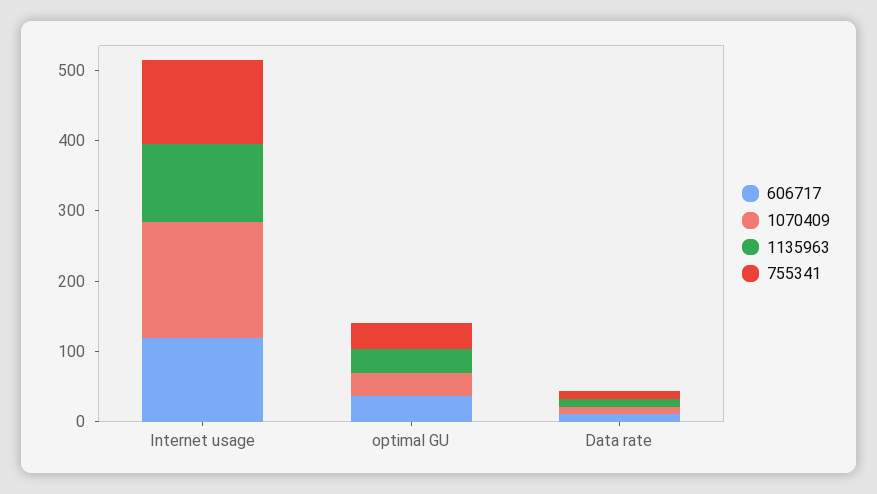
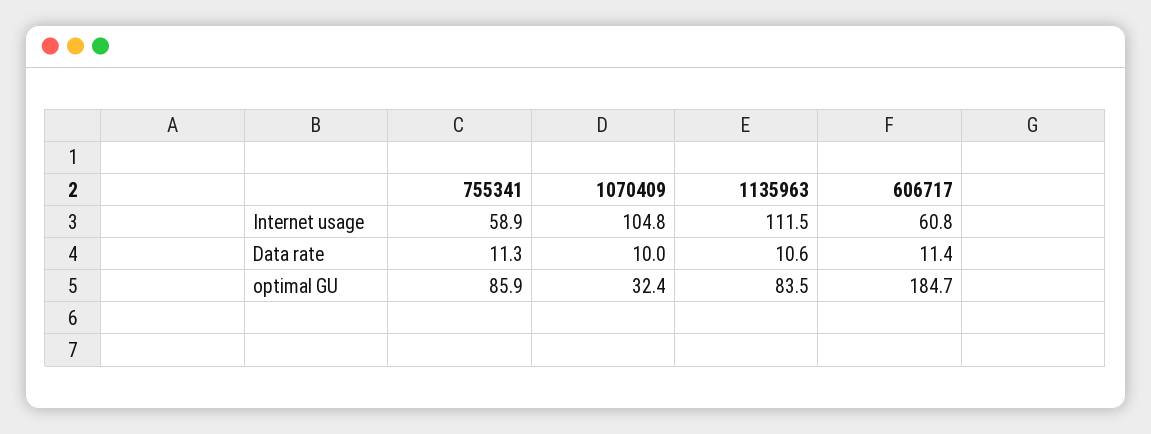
  {
    "606717": {
-     "Internet usage": 120,
+     "Internet usage": 60.8,
-     "optimal GU": 40,
+     "optimal GU": 184.7,
      "Data rate": 11.4
    },
    "1070409": {
-     "Internet usage": 160,
+     "Internet usage": 104.8,
      "optimal GU": 32.4,
      "Data rate": 10
    },
    "1135963": {
      "Internet usage": 111.5,
-     "optimal GU": 40,
+     "optimal GU": 83.5,
      "Data rate": 10.6
    },
    "755341": {
-     "Internet usage": 120,
+     "Internet usage": 58.9,
-     "optimal GU": 40,
+     "optimal GU": 85.9,
      "Data rate": 11.3
    }
  }

